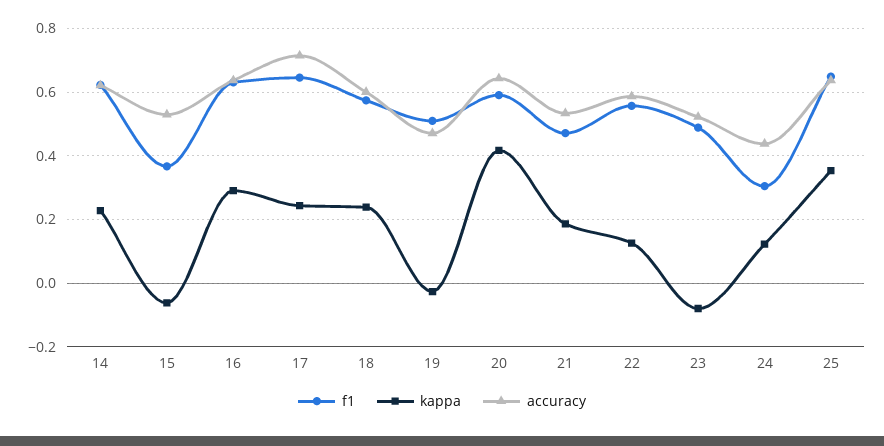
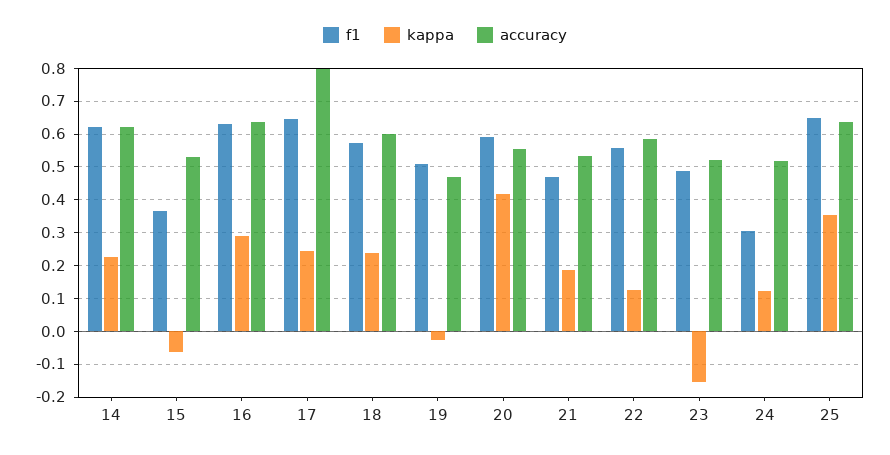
  {
    "f1": {
      "14": 0.62,
      "15": 0.36,
      "16": 0.64,
      "17": 0.64,
      "18": 0.58,
      "19": 0.5,
      "20": 0.6,
      "21": 0.48,
      "22": 0.56,
      "23": 0.48,
      "24": 0.3,
      "25": 0.64
    },
    "kappa": {
      "14": 0.22,
      "15": -0.06,
      "16": 0.3,
      "17": 0.24,
      "18": 0.24,
      "19": -0.02,
      "20": 0.42,
      "21": 0.18,
      "22": 0.12,
-     "23": -0.08,
+     "23": -0.16,
      "24": 0.12,
      "25": 0.36
    },
    "accuracy": {
      "14": 0.62,
      "15": 0.52,
      "16": 0.64,
-     "17": 0.72,
+     "17": 0.8,
      "18": 0.6,
      "19": 0.48,
-     "20": 0.64,
+     "20": 0.56,
      "21": 0.54,
      "22": 0.58,
      "23": 0.52,
-     "24": 0.44,
+     "24": 0.52,
      "25": 0.64
    }
  }

